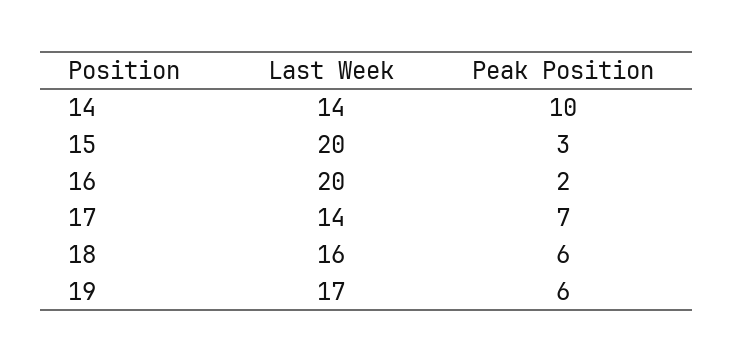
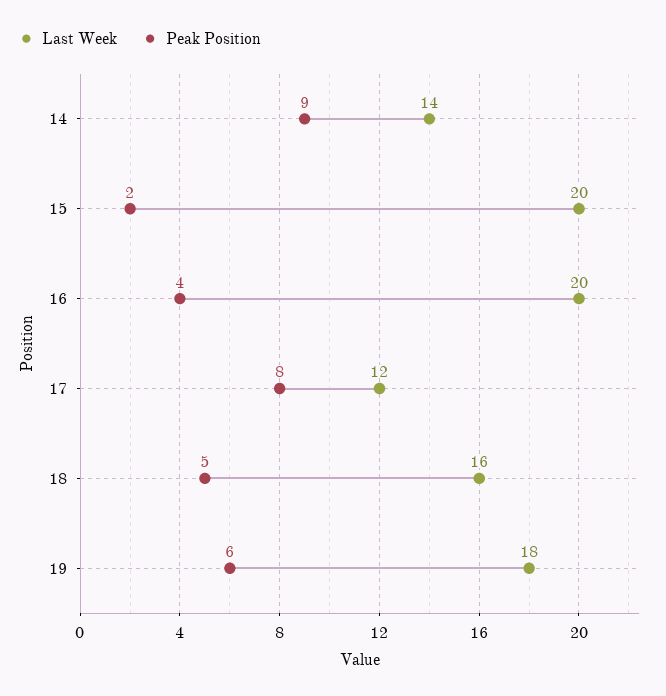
  {
    "Last Week": {
      "14": 14,
      "15": 20,
      "16": 20,
-     "17": 14,
+     "17": 12,
      "18": 16,
-     "19": 17
+     "19": 18
    },
    "Peak Position": {
-     "14": 10,
+     "14": 9,
-     "15": 3,
+     "15": 2,
-     "16": 2,
+     "16": 4,
-     "17": 7,
+     "17": 8,
-     "18": 6,
+     "18": 5,
      "19": 6
    }
  }

